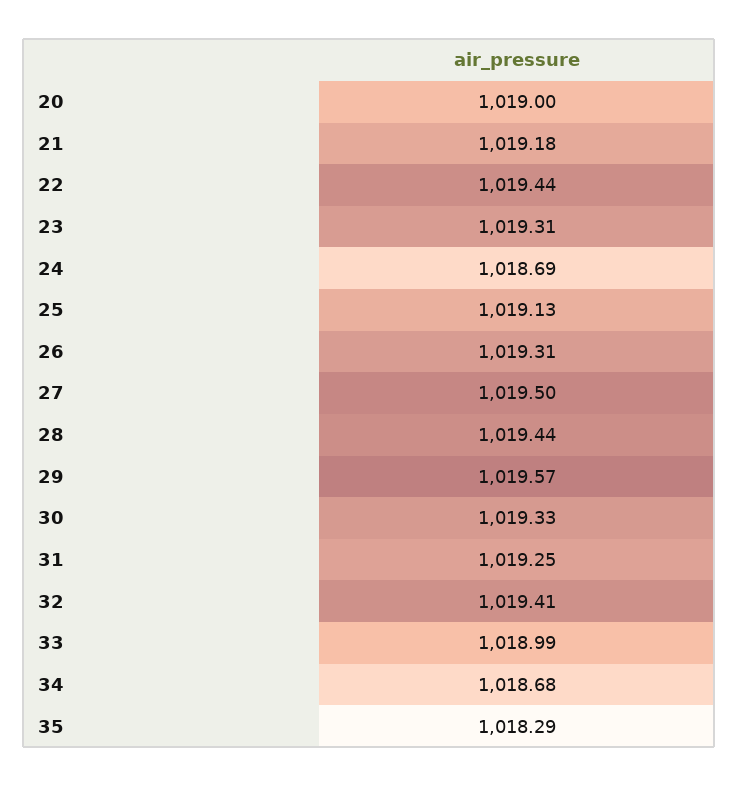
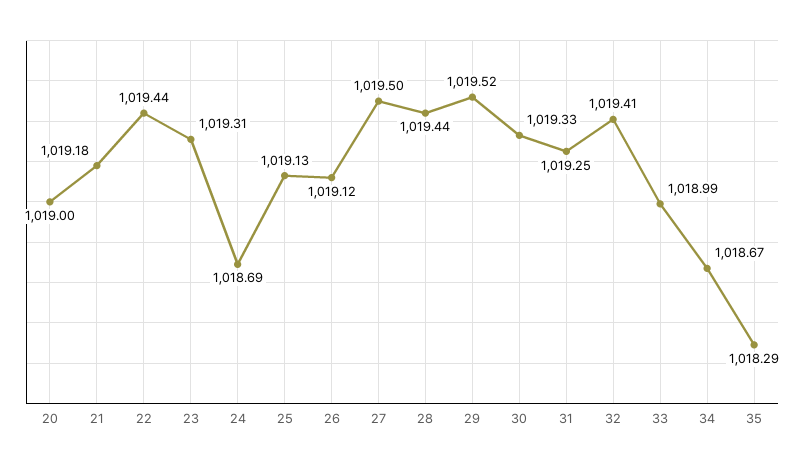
  {
    "20": 1019,
    "21": 1019.18,
    "22": 1019.44,
    "23": 1019.31,
    "24": 1018.69,
    "25": 1019.13,
-   "26": 1019.31,
+   "26": 1019.12,
    "27": 1019.5,
    "28": 1019.44,
-   "29": 1019.57,
+   "29": 1019.52,
    "30": 1019.33,
    "31": 1019.25,
    "32": 1019.41,
    "33": 1018.99,
-   "34": 1018.68,
+   "34": 1018.67,
    "35": 1018.29
  }

